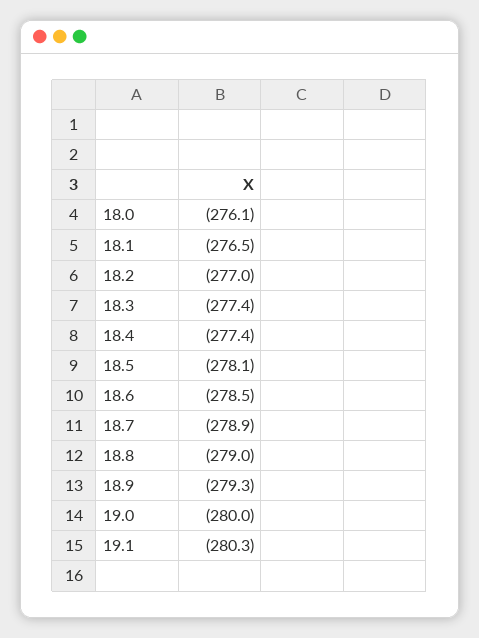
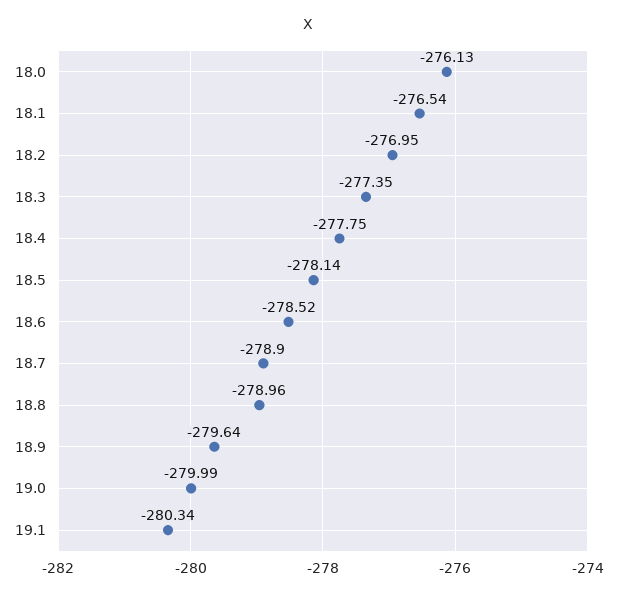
  {
    "18.0": -276.13,
    "18.1": -276.54,
    "18.2": -276.95,
    "18.3": -277.35,
-   "18.4": -277.4,
+   "18.4": -277.75,
    "18.5": -278.14,
    "18.6": -278.52,
    "18.7": -278.9,
    "18.8": -278.96,
-   "18.9": -279.3,
+   "18.9": -279.64,
    "19.0": -279.99,
    "19.1": -280.34
  }

